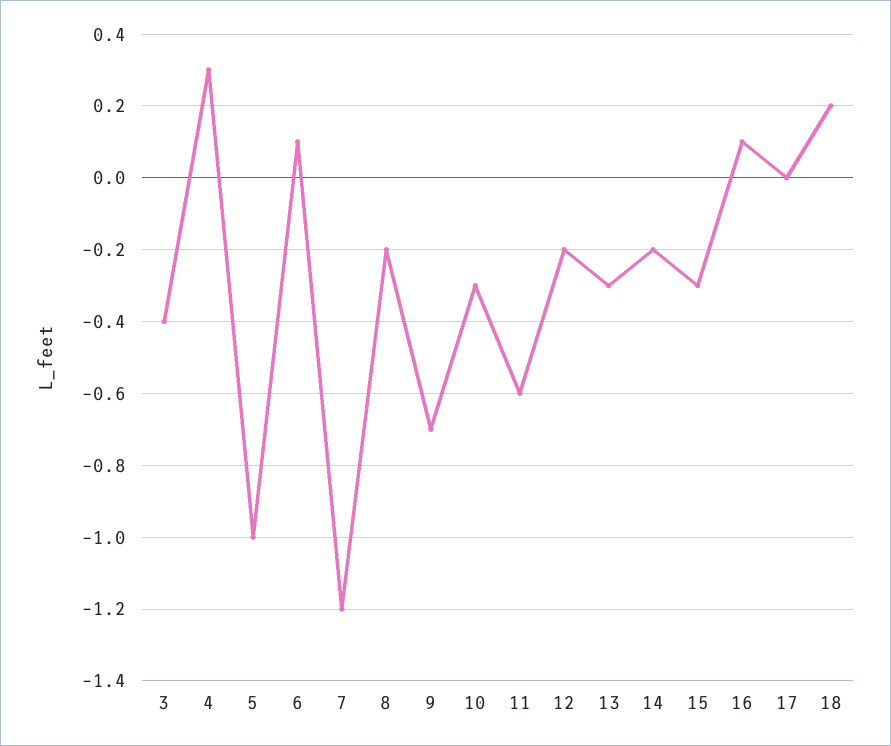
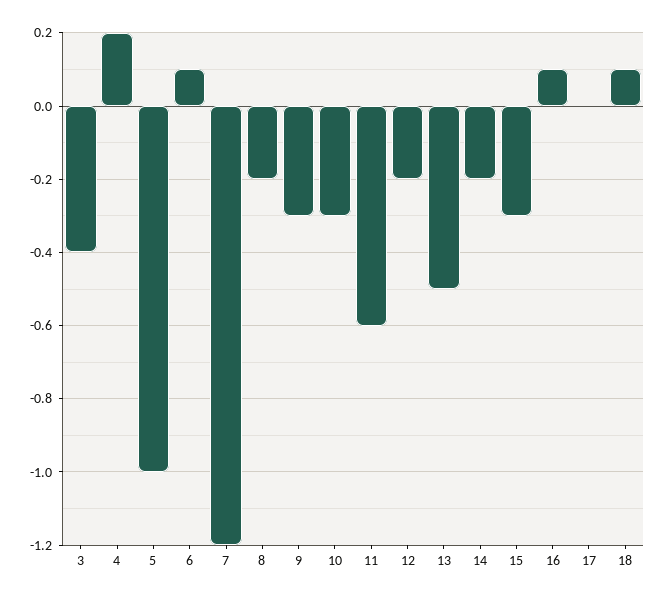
  {
    "3": -0.4,
-   "4": 0.3,
+   "4": 0.2,
    "5": -1,
    "6": 0.1,
    "7": -1.2,
    "8": -0.2,
-   "9": -0.7,
+   "9": -0.3,
    "10": -0.3,
    "11": -0.6,
    "12": -0.2,
-   "13": -0.3,
+   "13": -0.5,
    "14": -0.2,
    "15": -0.3,
    "16": 0.1,
    "17": 0,
-   "18": 0.2
+   "18": 0.1
  }

